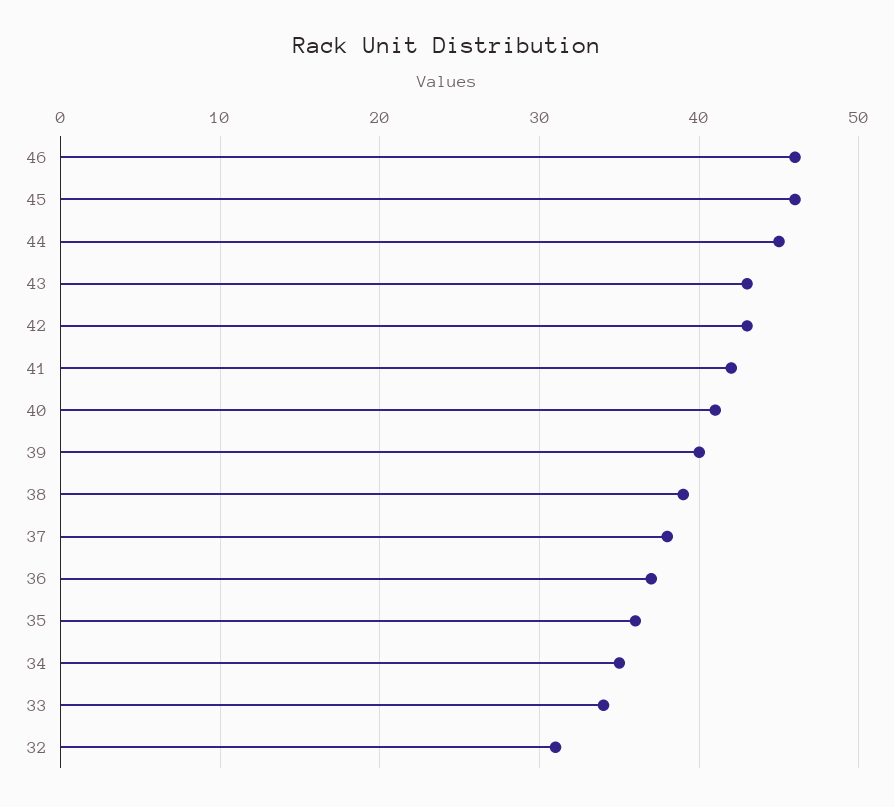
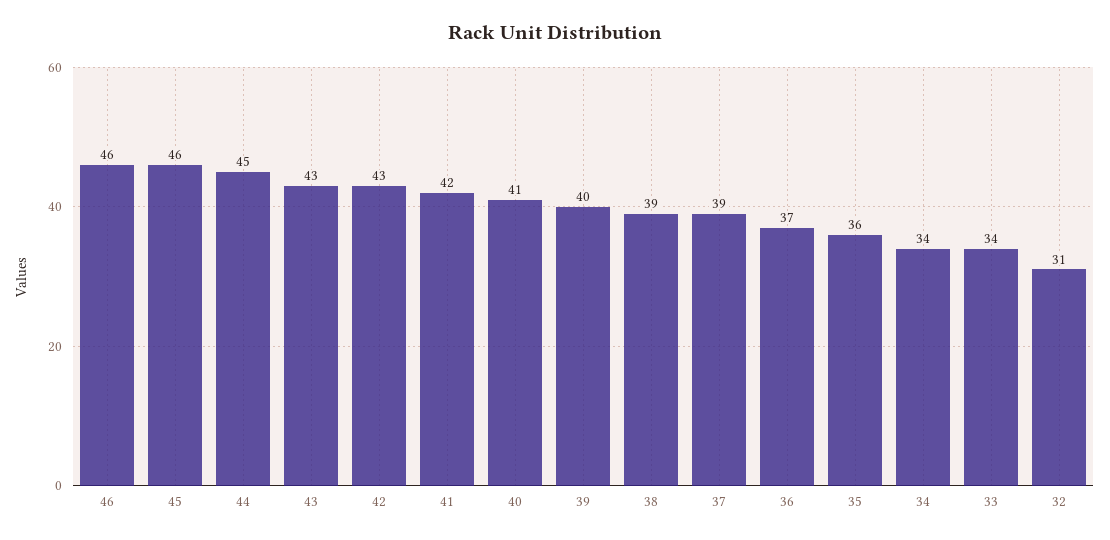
  {
    "46": 46,
    "45": 46,
    "44": 45,
    "43": 43,
    "42": 43,
    "41": 42,
    "40": 41,
    "39": 40,
    "38": 39,
-   "37": 38,
+   "37": 39,
    "36": 37,
    "35": 36,
-   "34": 35,
+   "34": 34,
    "33": 34,
    "32": 31
  }

